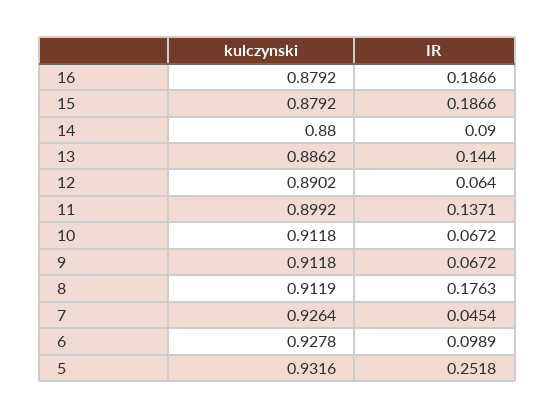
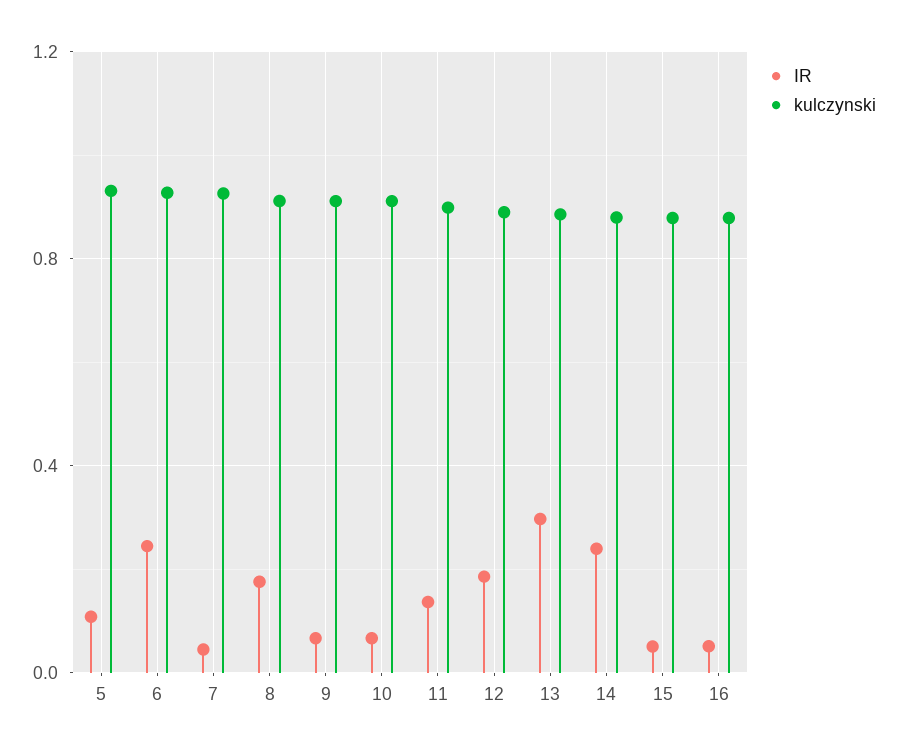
  {
    "kulczynski": {
      "16": 0.8792,
      "15": 0.8792,
      "14": 0.88,
      "13": 0.8862,
      "12": 0.8902,
      "11": 0.8992,
      "10": 0.9118,
      "9": 0.9118,
      "8": 0.9119,
      "7": 0.9264,
      "6": 0.9278,
      "5": 0.9316
    },
    "IR": {
-     "16": 0.1866,
+     "16": 0.05,
-     "15": 0.1866,
+     "15": 0.05,
-     "14": 0.09,
+     "14": 0.25,
-     "13": 0.144,
+     "13": 0.3,
-     "12": 0.064,
+     "12": 0.2,
      "11": 0.1371,
      "10": 0.0672,
      "9": 0.0672,
      "8": 0.1763,
      "7": 0.0454,
-     "6": 0.0989,
+     "6": 0.25,
-     "5": 0.2518
+     "5": 0.1
    }
  }

